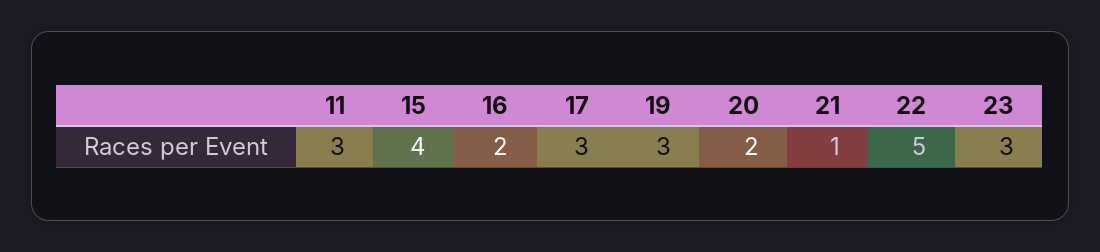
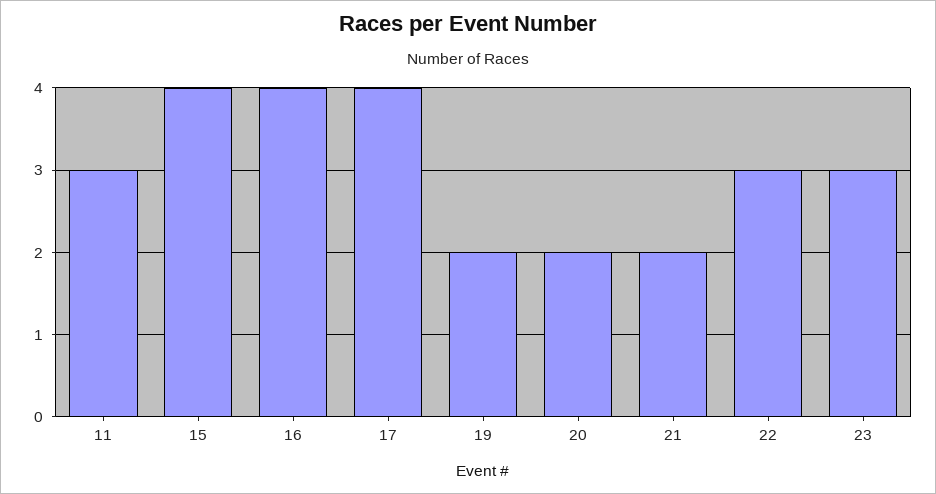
  {
    "11": 3,
    "15": 4,
-   "16": 2,
+   "16": 4,
-   "17": 3,
+   "17": 4,
-   "19": 3,
+   "19": 2,
    "20": 2,
-   "21": 1,
+   "21": 2,
-   "22": 5,
+   "22": 3,
    "23": 3
  }

